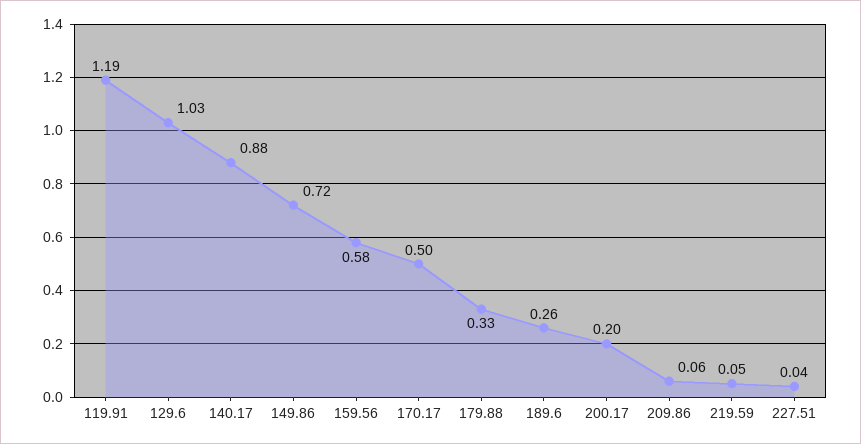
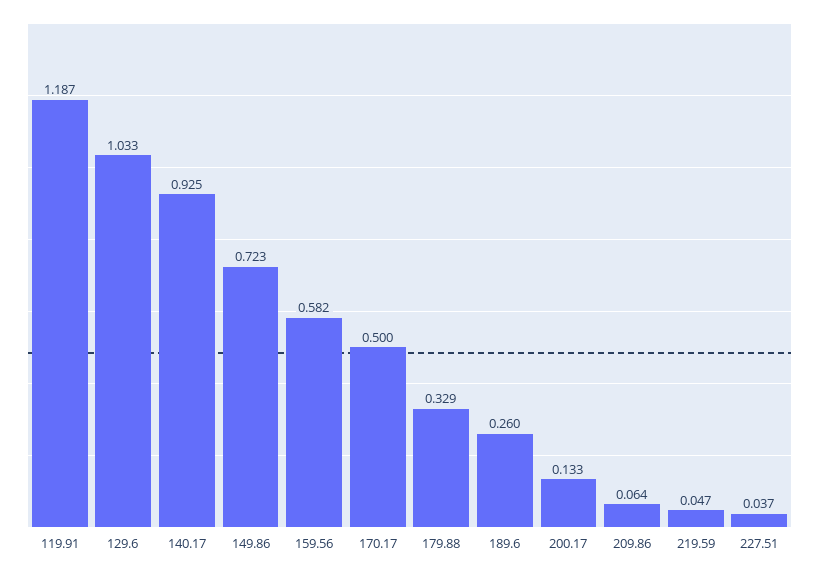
  {
    "119.91": 1.187,
    "129.6": 1.033,
-   "140.17": 0.88,
+   "140.17": 0.925,
    "149.86": 0.723,
    "159.56": 0.582,
    "170.17": 0.5,
    "179.88": 0.329,
    "189.6": 0.26,
-   "200.17": 0.2,
+   "200.17": 0.133,
    "209.86": 0.064,
    "219.59": 0.047,
    "227.51": 0.037
  }

